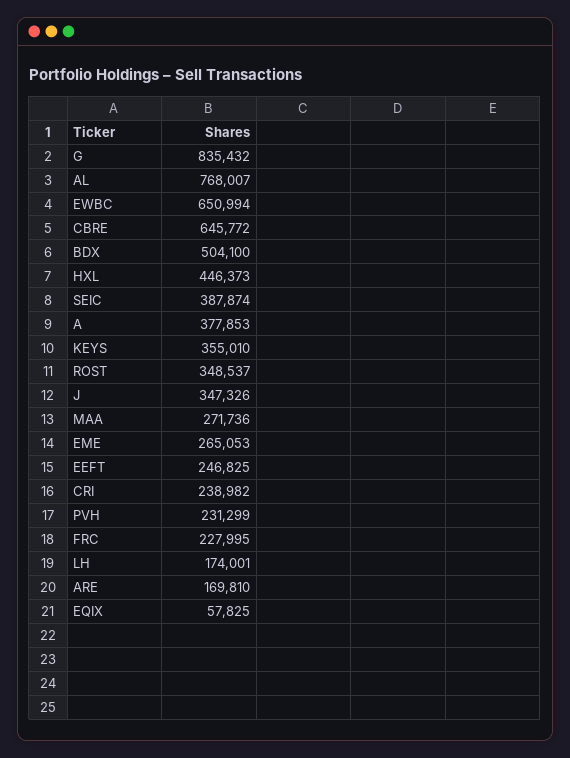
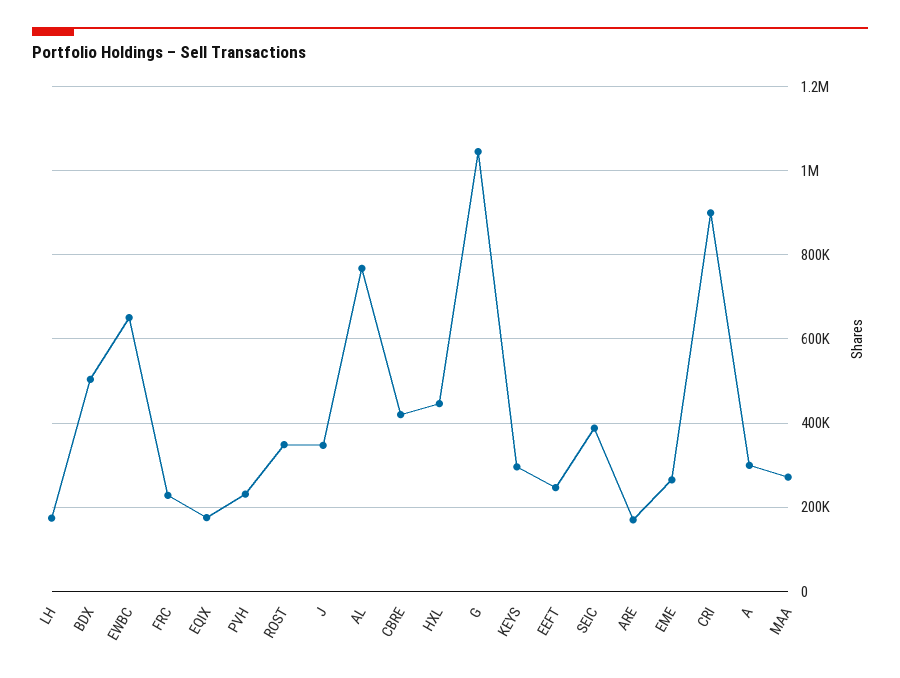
  {
-   "G": 835432,
+   "G": 1040000,
    "AL": 768007,
    "EWBC": 650994,
-   "CBRE": 645772,
+   "CBRE": 420000,
    "BDX": 504100,
    "HXL": 446373,
    "SEIC": 387874,
-   "A": 377853,
+   "A": 300000,
-   "KEYS": 355010,
+   "KEYS": 300000,
    "ROST": 348537,
    "J": 347326,
    "MAA": 271736,
    "EME": 265053,
    "EEFT": 246825,
-   "CRI": 238982,
+   "CRI": 900000,
    "PVH": 231299,
    "FRC": 227995,
    "LH": 174001,
    "ARE": 169810,
-   "EQIX": 57825
+   "EQIX": 180000
  }

